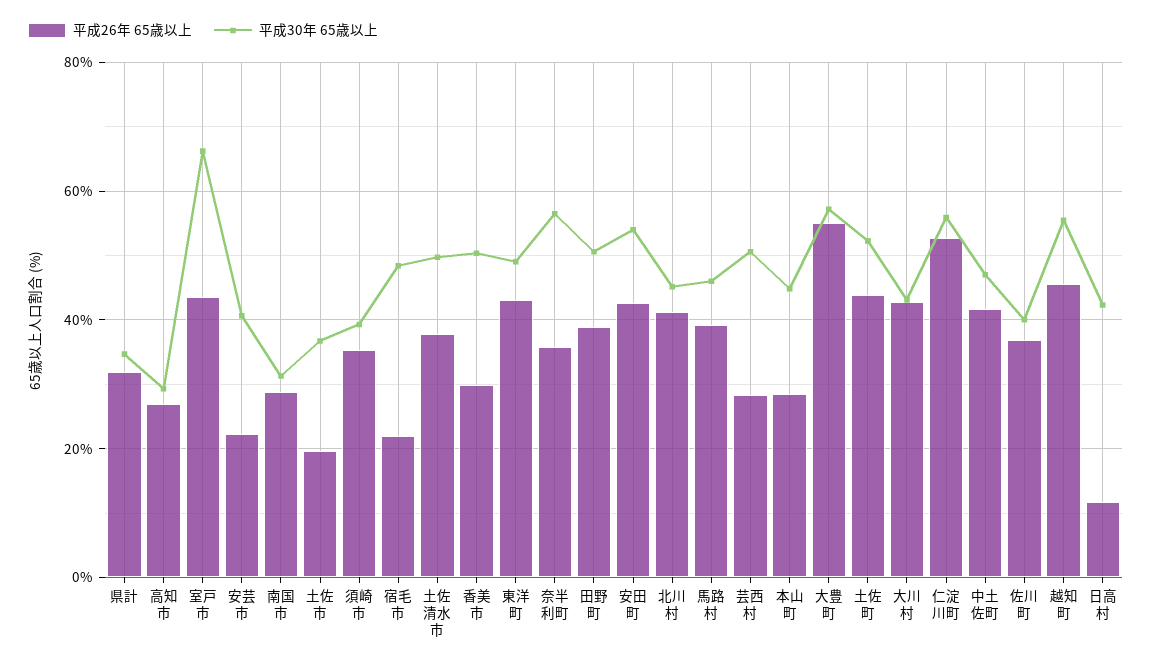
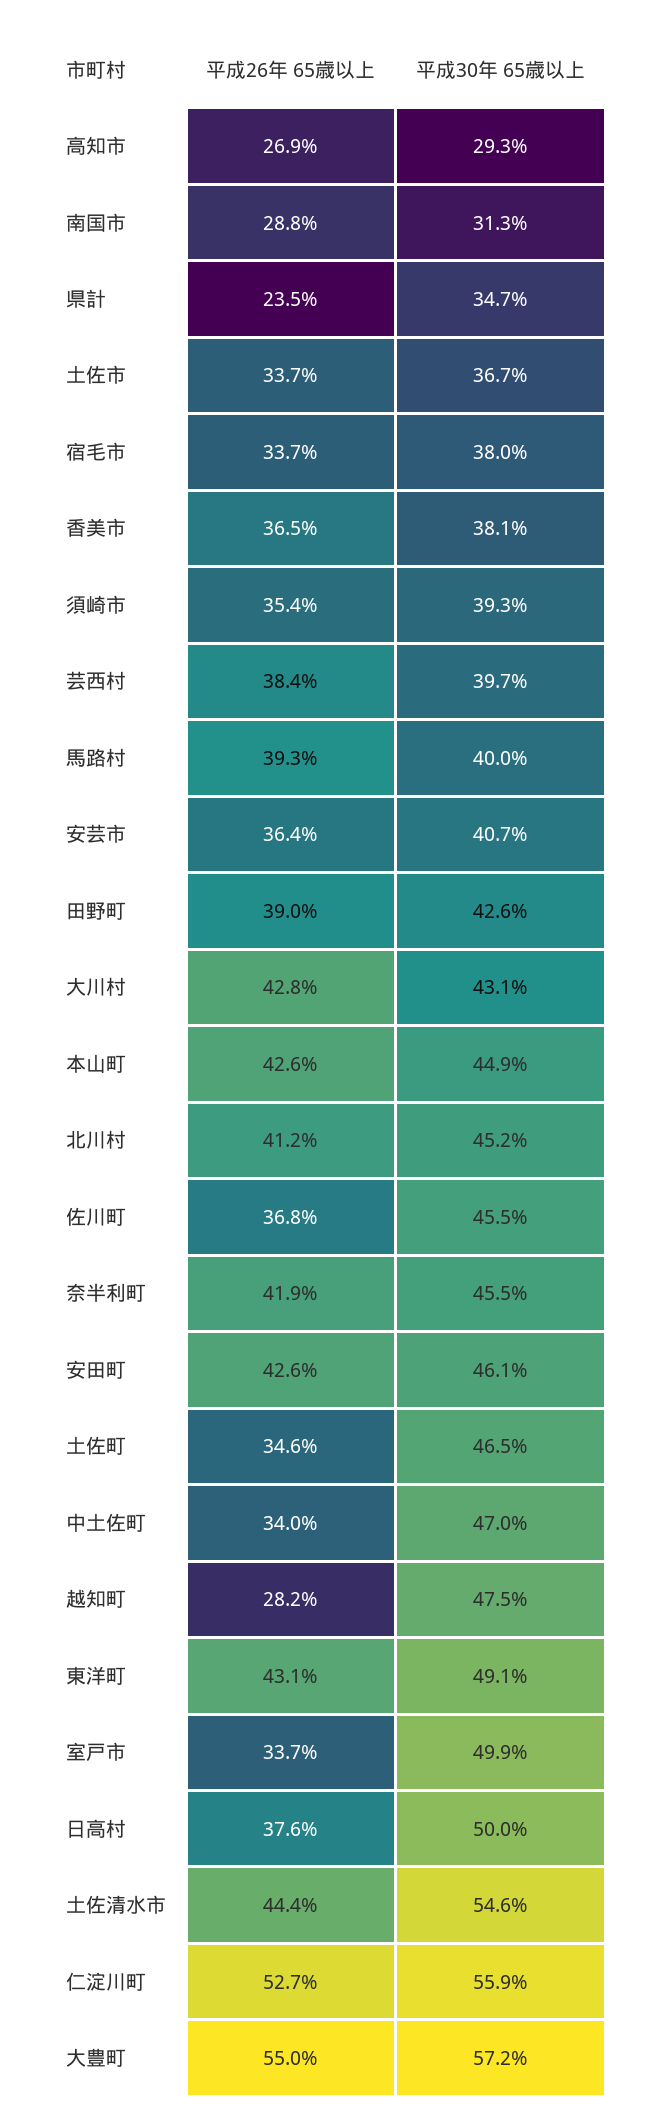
  {
    "平成26年 65歳以上": {
-     "県計": 32,
+     "県計": 23.5,
      "高知市": 26.9,
-     "室戸市": 44,
+     "室戸市": 33.7,
-     "安芸市": 22,
+     "安芸市": 36.4,
      "南国市": 28.8,
-     "土佐市": 20,
+     "土佐市": 33.7,
      "須崎市": 35.4,
-     "宿毛市": 22,
+     "宿毛市": 33.7,
-     "土佐清水市": 38,
+     "土佐清水市": 44.4,
-     "香美市": 30,
+     "香美市": 36.5,
      "東洋町": 43.1,
-     "奈半利町": 36,
+     "奈半利町": 41.9,
      "田野町": 39,
      "安田町": 42.6,
      "北川村": 41.2,
      "馬路村": 39.3,
-     "芸西村": 28,
+     "芸西村": 38.4,
-     "本山町": 28,
+     "本山町": 42.6,
      "大豊町": 55,
-     "土佐町": 44,
+     "土佐町": 34.6,
      "大川村": 42.8,
      "仁淀川町": 52.7,
-     "中土佐町": 42,
+     "中土佐町": 34,
      "佐川町": 36.8,
-     "越知町": 46,
+     "越知町": 28.2,
-     "日高村": 12
+     "日高村": 37.6
    },
    "平成30年 65歳以上": {
      "県計": 34.7,
      "高知市": 29.3,
-     "室戸市": 66,
+     "室戸市": 49.9,
      "安芸市": 40.7,
      "南国市": 31.3,
      "土佐市": 36.7,
      "須崎市": 39.3,
-     "宿毛市": 48,
+     "宿毛市": 38,
-     "土佐清水市": 50,
+     "土佐清水市": 54.6,
-     "香美市": 50,
+     "香美市": 38.1,
      "東洋町": 49.1,
-     "奈半利町": 56,
+     "奈半利町": 45.5,
-     "田野町": 50,
+     "田野町": 42.6,
-     "安田町": 54,
+     "安田町": 46.1,
      "北川村": 45.2,
-     "馬路村": 46,
+     "馬路村": 40,
-     "芸西村": 50,
+     "芸西村": 39.7,
      "本山町": 44.9,
      "大豊町": 57.2,
-     "土佐町": 52,
+     "土佐町": 46.5,
      "大川村": 43.1,
      "仁淀川町": 55.9,
      "中土佐町": 47,
-     "佐川町": 40,
+     "佐川町": 45.5,
-     "越知町": 56,
+     "越知町": 47.5,
-     "日高村": 42
+     "日高村": 50
    }
  }

